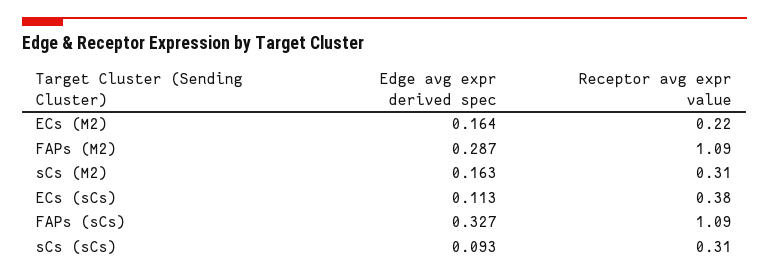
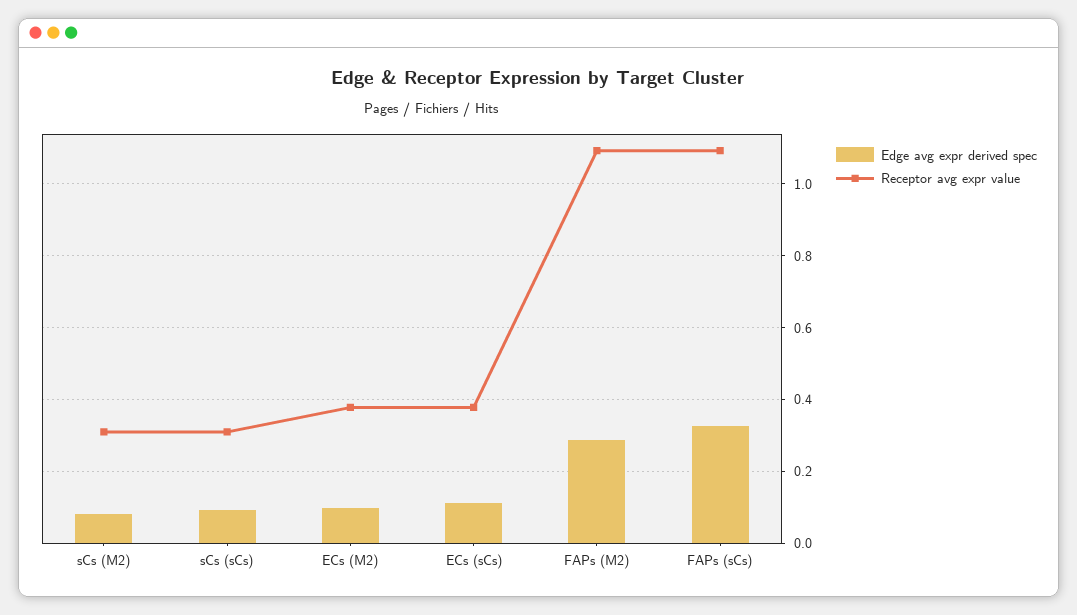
  {
    "Edge avg expr derived spec": {
-     "ECs (M2)": 0.164,
+     "ECs (M2)": 0.1,
      "FAPs (M2)": 0.287,
-     "sCs (M2)": 0.163,
+     "sCs (M2)": 0.08,
      "ECs (sCs)": 0.113,
      "FAPs (sCs)": 0.327,
      "sCs (sCs)": 0.093
    },
    "Receptor avg expr value": {
-     "ECs (M2)": 0.22,
+     "ECs (M2)": 0.38,
      "FAPs (M2)": 1.09,
      "sCs (M2)": 0.31,
      "ECs (sCs)": 0.38,
      "FAPs (sCs)": 1.09,
      "sCs (sCs)": 0.31
    }
  }

